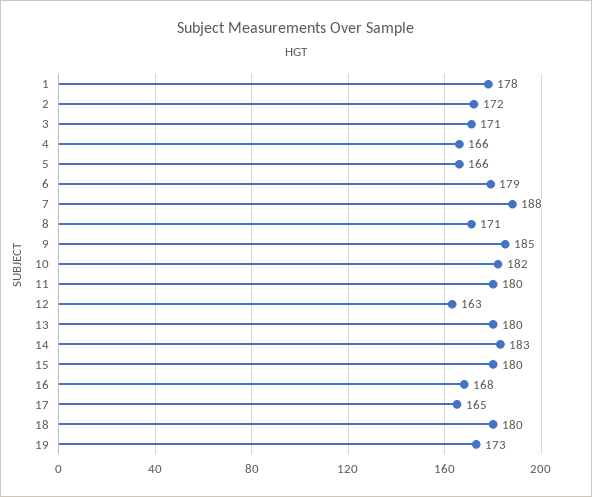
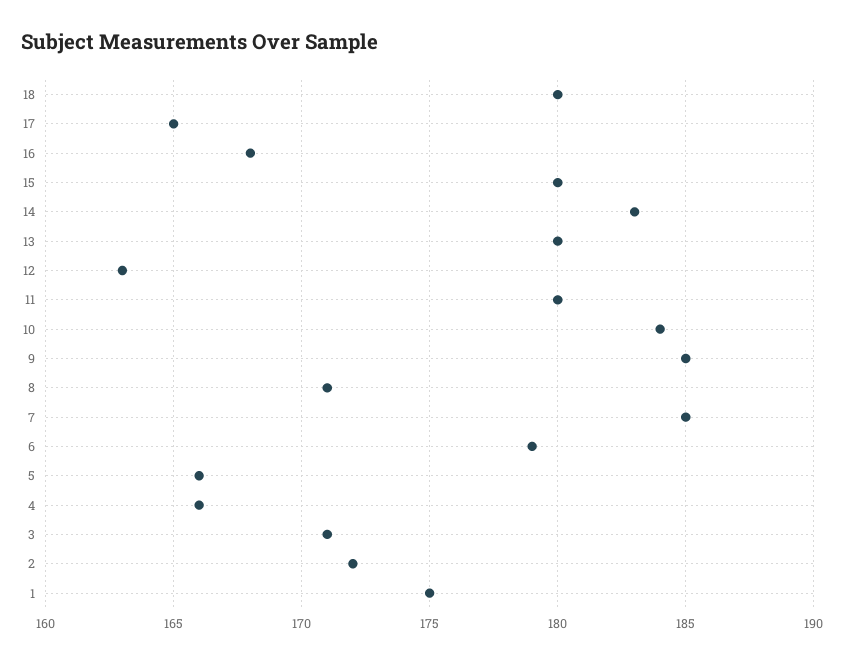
  {
-   "1": 178,
+   "1": 175,
    "2": 172,
    "3": 171,
    "4": 166,
    "5": 166,
    "6": 179,
-   "7": 188,
+   "7": 185,
    "8": 171,
    "9": 185,
-   "10": 182,
+   "10": 184,
    "11": 180,
    "12": 163,
    "13": 180,
    "14": 183,
    "15": 180,
    "16": 168,
    "17": 165,
-   "18": 180,
+   "18": 180
-   "19": 173
  }

